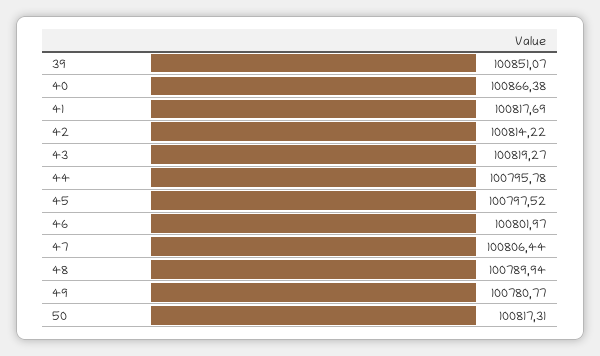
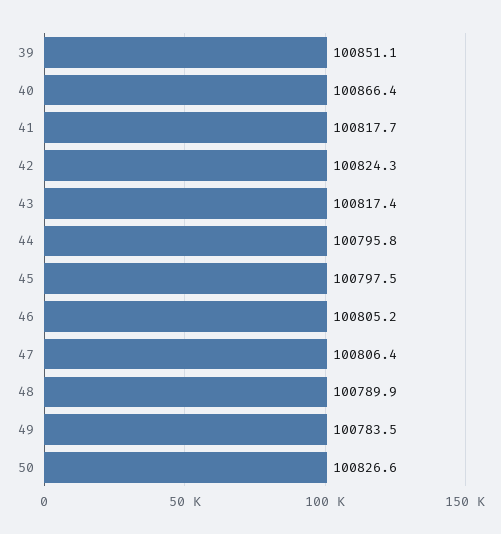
  {
    "39": 100851.07,
    "40": 100866.38,
    "41": 100817.69,
-   "42": 100814.22,
+   "42": 100824.3,
-   "43": 100819.27,
+   "43": 100817.4,
    "44": 100795.78,
    "45": 100797.52,
-   "46": 100801.97,
+   "46": 100805.2,
    "47": 100806.44,
    "48": 100789.94,
-   "49": 100780.77,
+   "49": 100783.5,
-   "50": 100817.31
+   "50": 100826.6
  }

